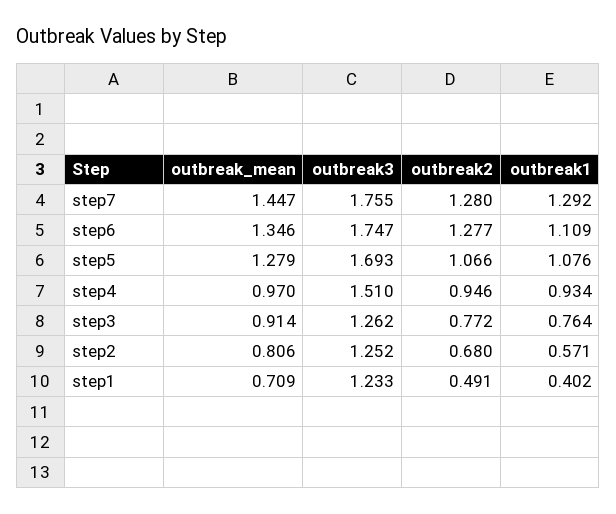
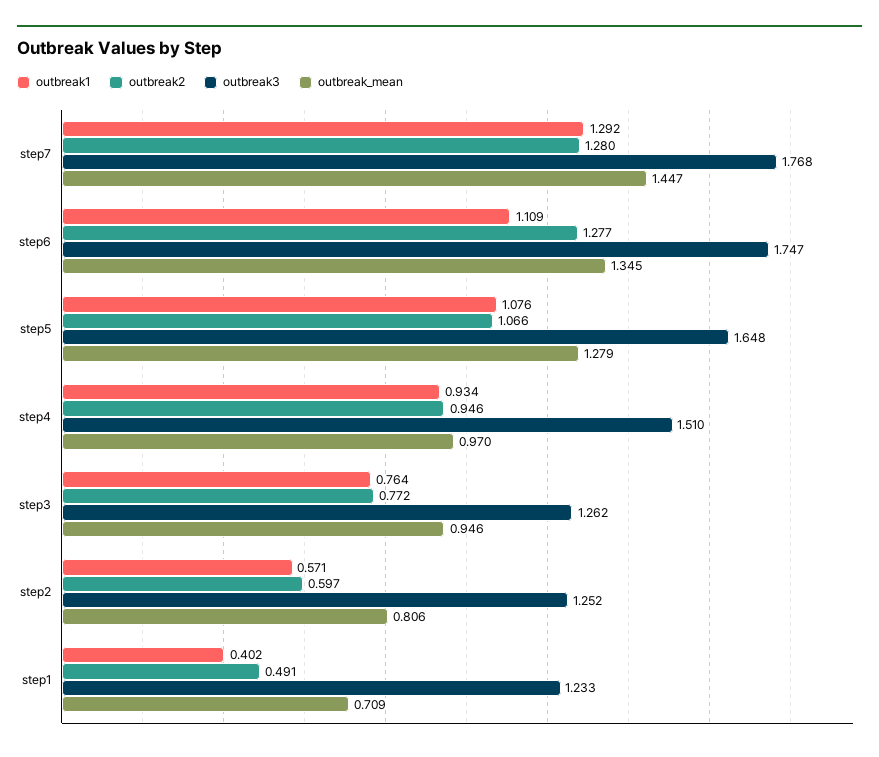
  {
    "outbreak_mean": {
      "step7": 1.447,
-     "step6": 1.346,
+     "step6": 1.345,
      "step5": 1.279,
      "step4": 0.97,
-     "step3": 0.914,
+     "step3": 0.946,
      "step2": 0.806,
      "step1": 0.709
    },
    "outbreak3": {
-     "step7": 1.755,
+     "step7": 1.768,
      "step6": 1.747,
-     "step5": 1.693,
+     "step5": 1.648,
      "step4": 1.51,
      "step3": 1.262,
      "step2": 1.252,
      "step1": 1.233
    },
    "outbreak2": {
      "step7": 1.28,
      "step6": 1.277,
      "step5": 1.066,
      "step4": 0.946,
      "step3": 0.772,
-     "step2": 0.68,
+     "step2": 0.597,
      "step1": 0.491
    },
    "outbreak1": {
      "step7": 1.292,
      "step6": 1.109,
      "step5": 1.076,
      "step4": 0.934,
      "step3": 0.764,
      "step2": 0.571,
      "step1": 0.402
    }
  }

